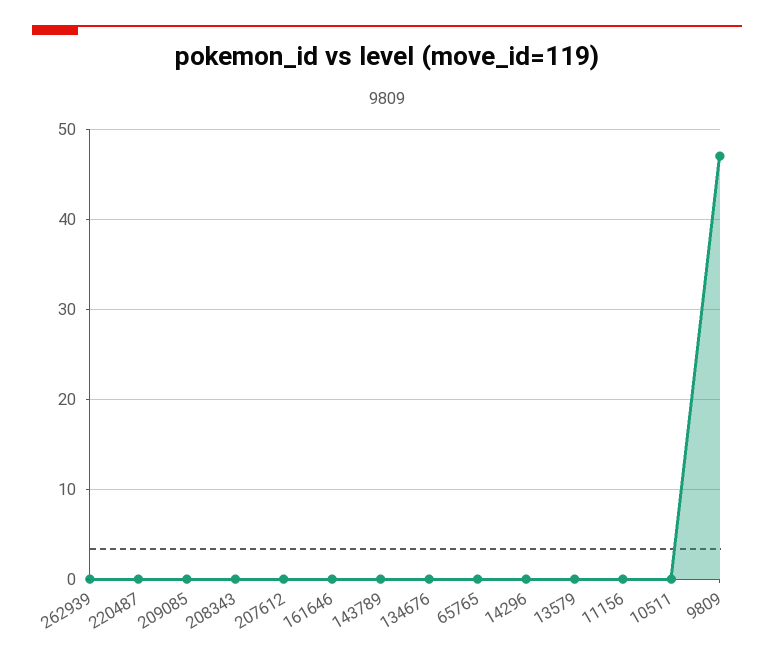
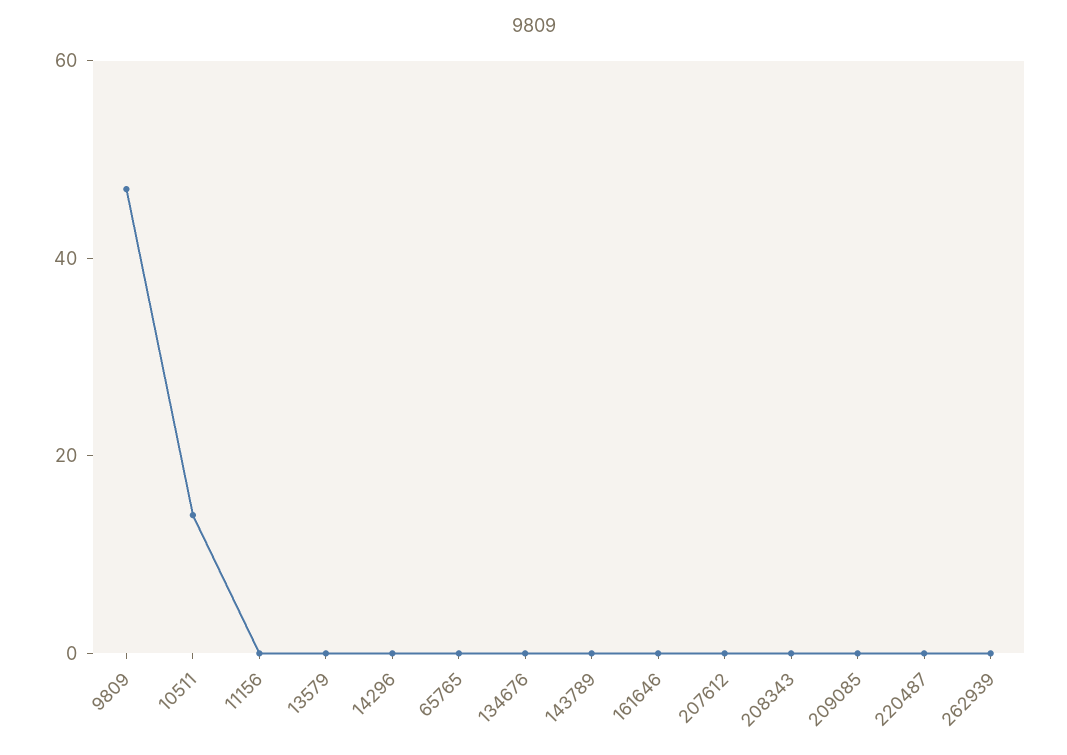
  {
    "262939": 0,
    "220487": 0,
    "209085": 0,
    "208343": 0,
    "207612": 0,
    "161646": 0,
    "143789": 0,
    "134676": 0,
    "65765": 0,
    "14296": 0,
    "13579": 0,
    "11156": 0,
-   "10511": 0,
+   "10511": 15,
    "9809": 47
  }

